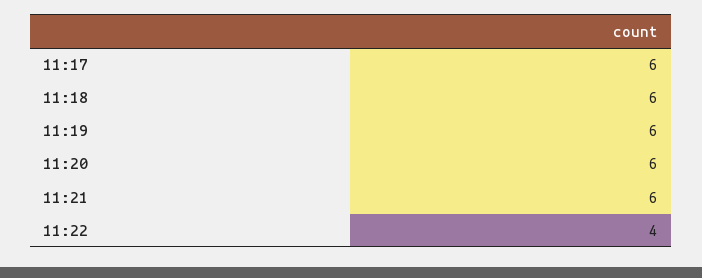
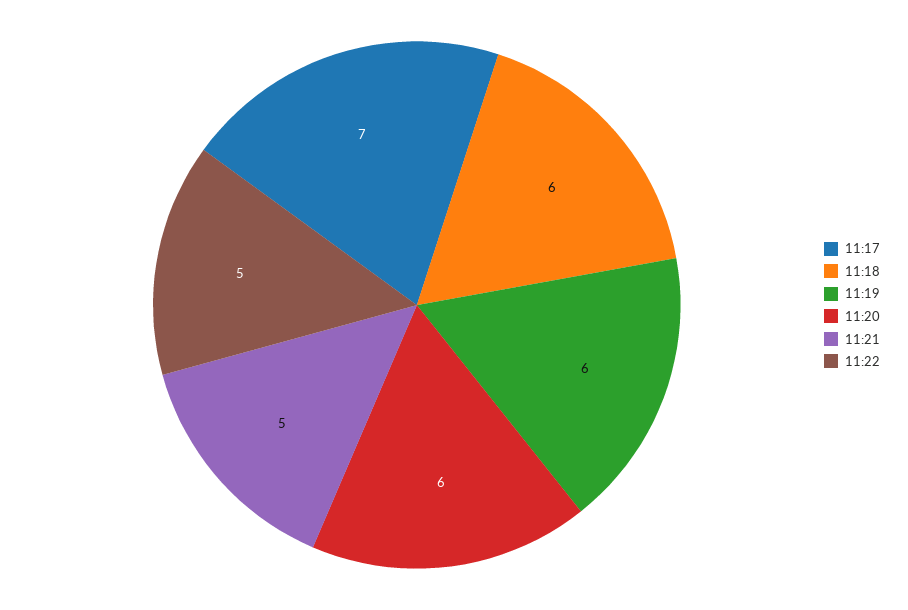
  {
-   "11:17": 6,
+   "11:17": 7,
    "11:18": 6,
    "11:19": 6,
    "11:20": 6,
-   "11:21": 6,
+   "11:21": 5,
-   "11:22": 4
+   "11:22": 5
  }

